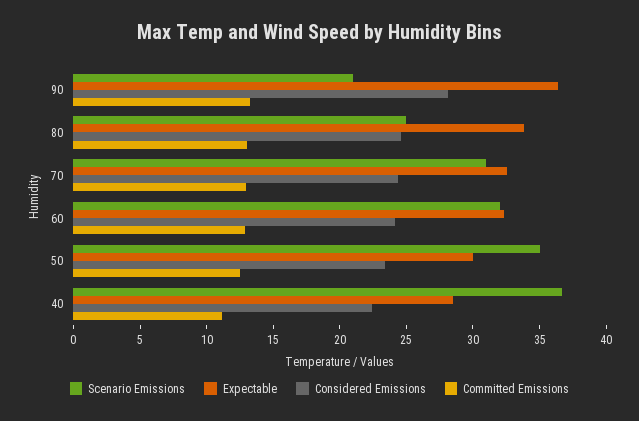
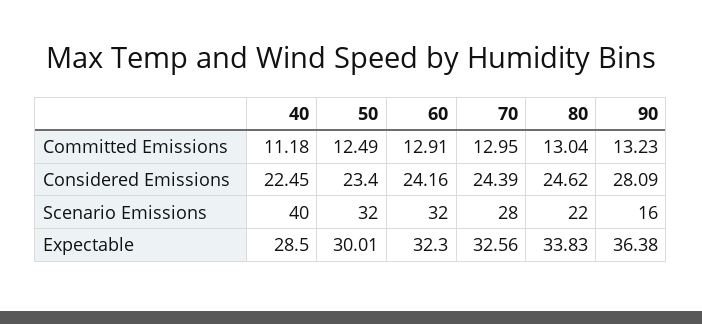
  {
    "Scenario Emissions": {
-     "90": 21,
+     "90": 16,
-     "80": 25,
+     "80": 22,
-     "70": 31,
+     "70": 28,
      "60": 32,
-     "50": 35,
+     "50": 32,
-     "40": 37
+     "40": 40
    },
    "Expectable": {
      "90": 36.38,
      "80": 33.83,
      "70": 32.56,
      "60": 32.3,
      "50": 30.01,
      "40": 28.5
    },
    "Considered Emissions": {
      "90": 28.09,
      "80": 24.62,
      "70": 24.39,
      "60": 24.16,
      "50": 23.4,
      "40": 22.45
    },
    "Committed Emissions": {
      "90": 13.23,
      "80": 13.04,
      "70": 12.95,
      "60": 12.91,
      "50": 12.49,
      "40": 11.18
    }
  }

